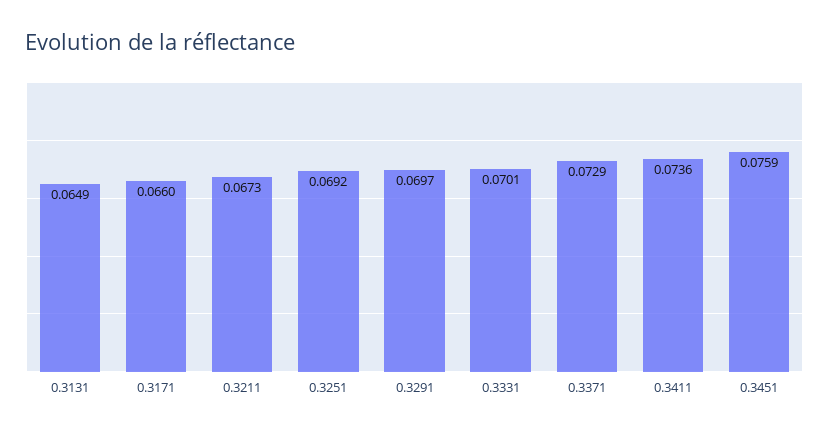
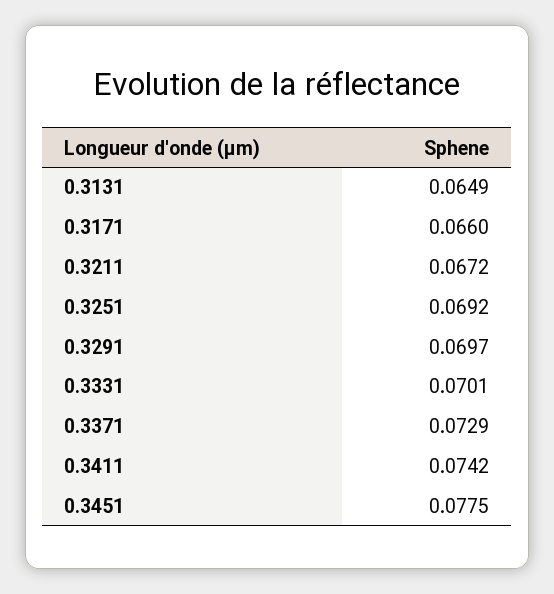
  {
    "0.3131": 0.0649,
    "0.3171": 0.066,
-   "0.3211": 0.0673,
+   "0.3211": 0.0672,
    "0.3251": 0.0692,
    "0.3291": 0.0697,
    "0.3331": 0.0701,
    "0.3371": 0.0729,
-   "0.3411": 0.0736,
+   "0.3411": 0.0742,
-   "0.3451": 0.0759
+   "0.3451": 0.0775
  }

